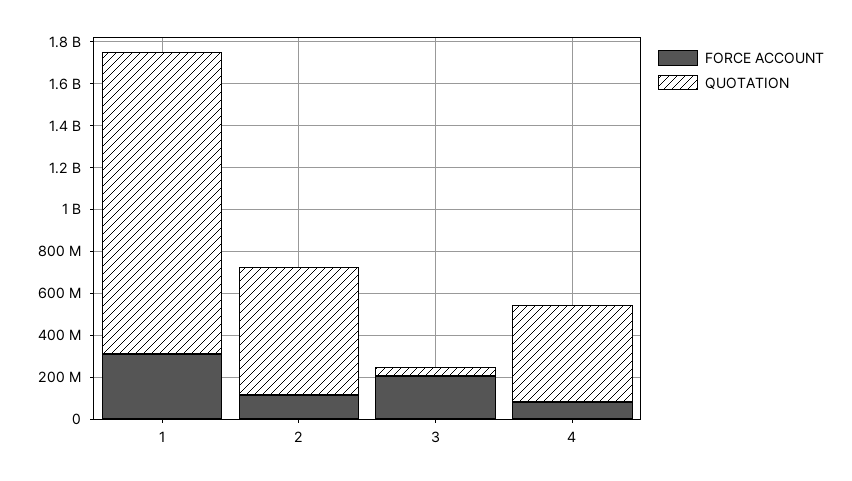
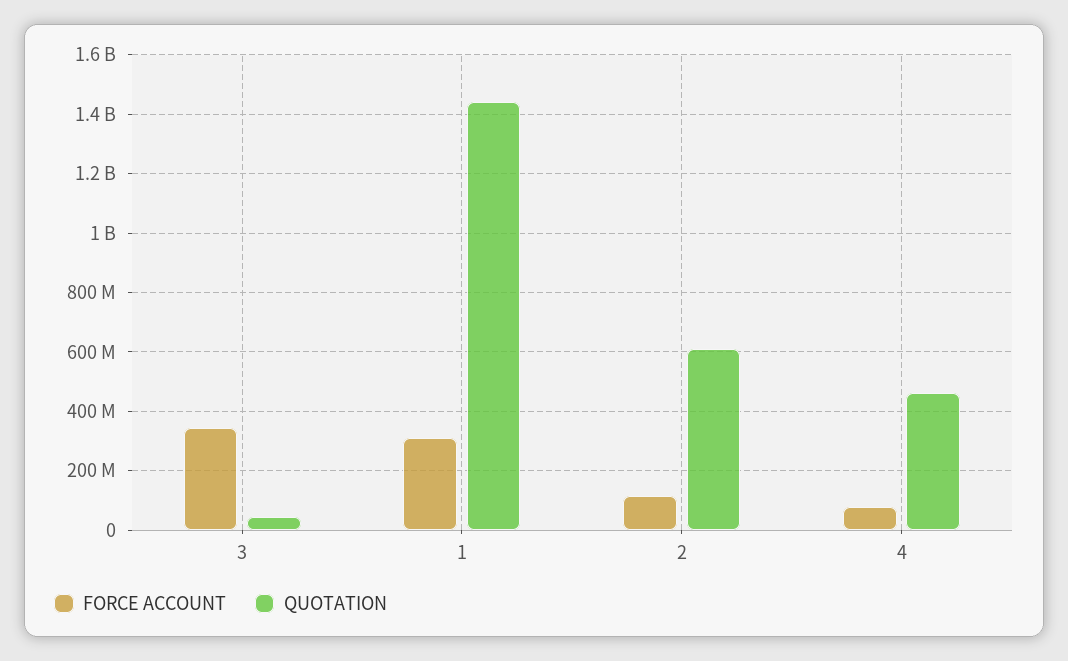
  {
    "FORCE ACCOUNT": {
      "1": 300000000,
      "2": 125000000,
-     "3": 200000000,
+     "3": 350000000,
      "4": 75000000
    },
    "QUOTATION": {
      "1": 1450000000,
      "2": 600000000,
      "3": 50000000,
      "4": 475000000
    }
  }

